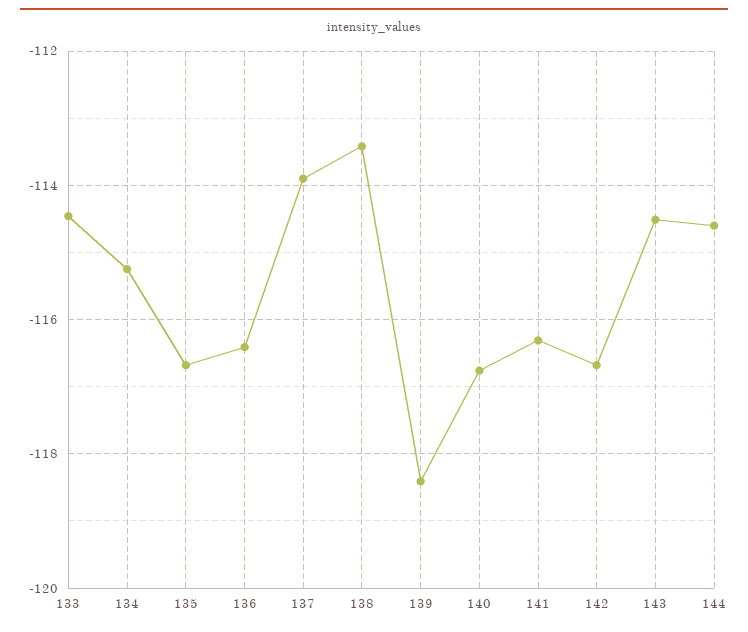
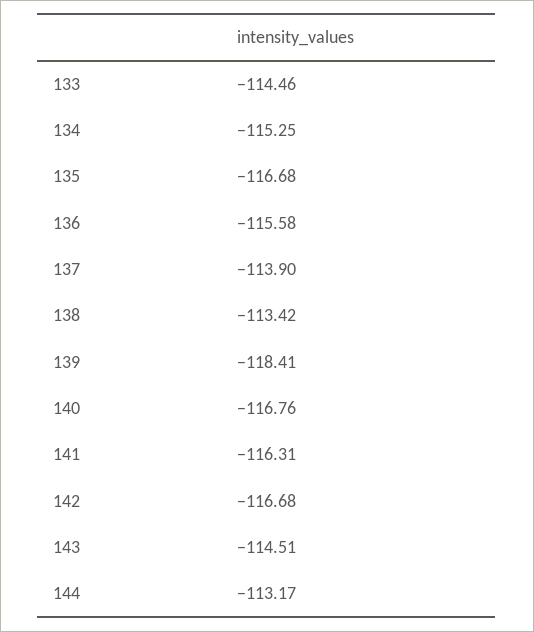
  {
    "133": -114.46,
    "134": -115.25,
    "135": -116.68,
-   "136": -116.4,
+   "136": -115.58,
    "137": -113.9,
    "138": -113.42,
    "139": -118.41,
    "140": -116.76,
    "141": -116.31,
    "142": -116.68,
    "143": -114.51,
-   "144": -114.6
+   "144": -113.17
  }

